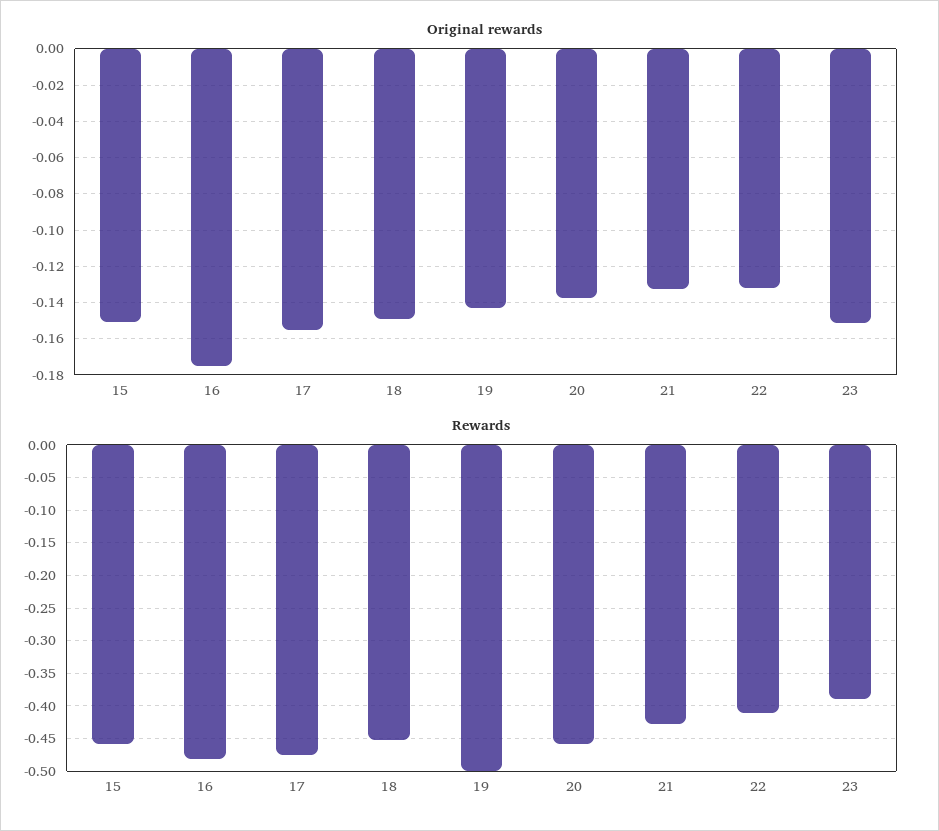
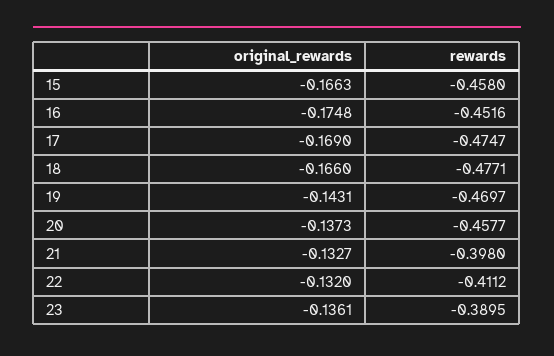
  {
    "Original rewards": {
-     "15": -0.15,
+     "15": -0.1663,
      "16": -0.1748,
-     "17": -0.155,
+     "17": -0.169,
-     "18": -0.15,
+     "18": -0.166,
      "19": -0.1431,
      "20": -0.1373,
      "21": -0.1327,
      "22": -0.132,
-     "23": -0.15
+     "23": -0.1361
    },
    "Rewards": {
      "15": -0.458,
-     "16": -0.48,
+     "16": -0.4516,
      "17": -0.4747,
-     "18": -0.45,
+     "18": -0.4771,
-     "19": -0.5,
+     "19": -0.4697,
      "20": -0.4577,
-     "21": -0.43,
+     "21": -0.398,
      "22": -0.4112,
      "23": -0.3895
    }
  }

